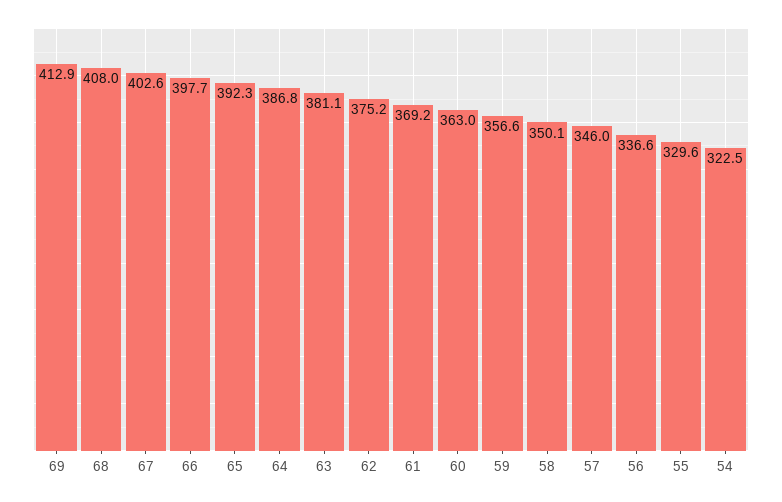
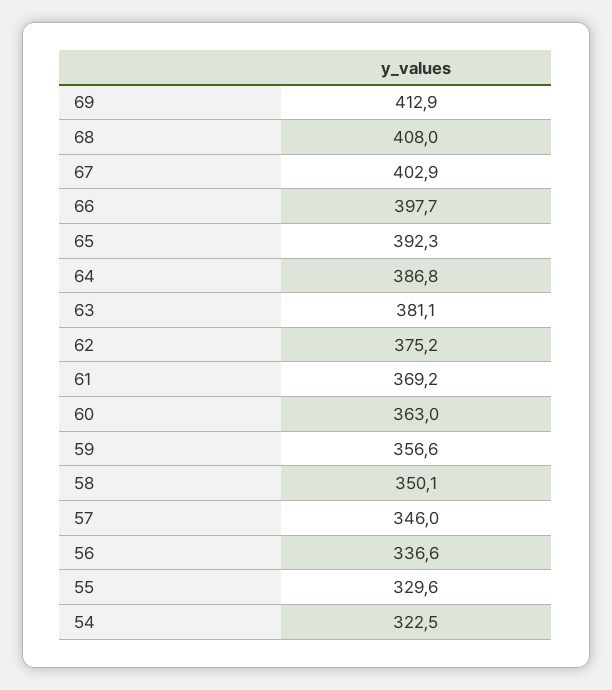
  {
    "69": 412.9,
    "68": 408,
-   "67": 402.6,
+   "67": 402.9,
    "66": 397.7,
    "65": 392.3,
    "64": 386.8,
    "63": 381.1,
    "62": 375.2,
    "61": 369.2,
    "60": 363,
    "59": 356.6,
    "58": 350.1,
    "57": 346,
    "56": 336.6,
    "55": 329.6,
    "54": 322.5
  }

